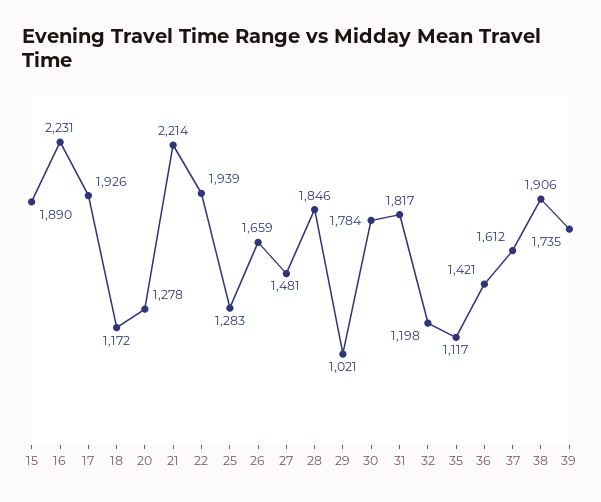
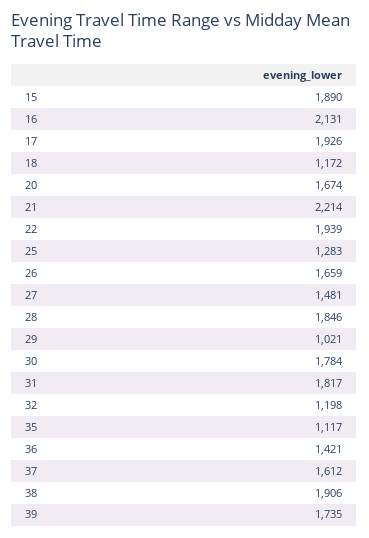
  {
    "15": 1890,
-   "16": 2231,
+   "16": 2131,
    "17": 1926,
    "18": 1172,
-   "20": 1278,
+   "20": 1674,
    "21": 2214,
    "22": 1939,
    "25": 1283,
    "26": 1659,
    "27": 1481,
    "28": 1846,
    "29": 1021,
    "30": 1784,
    "31": 1817,
    "32": 1198,
    "35": 1117,
    "36": 1421,
    "37": 1612,
    "38": 1906,
    "39": 1735
  }

